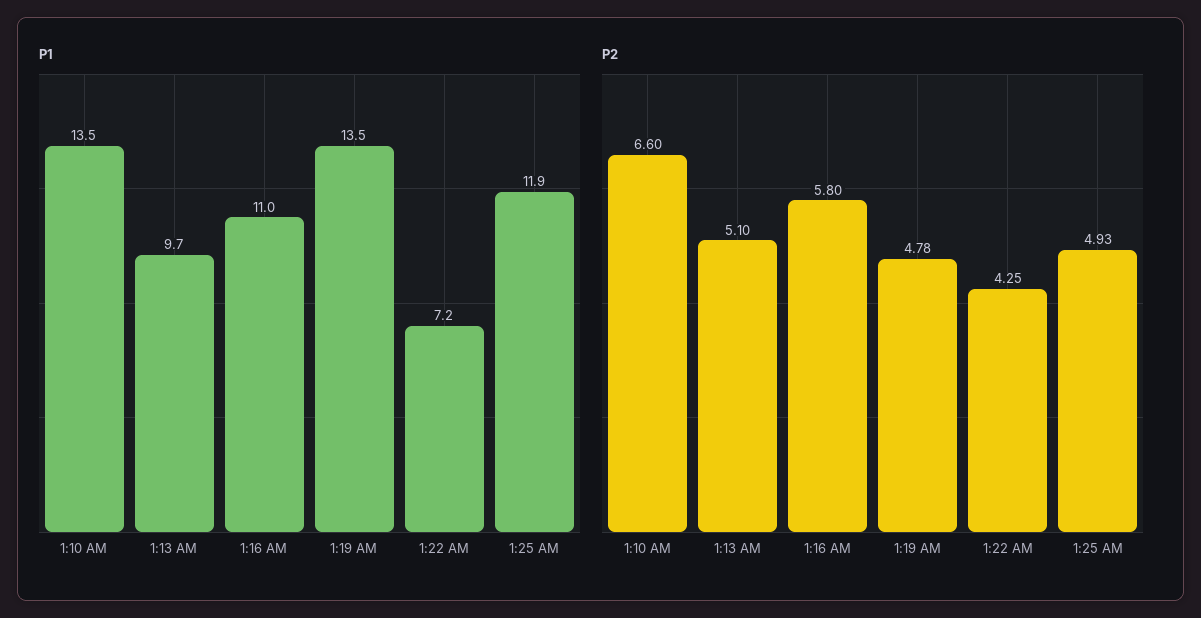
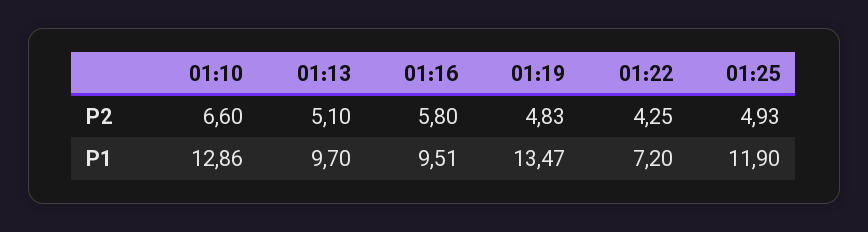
  {
    "P1": {
-     "1:10 AM": 13.5,
+     "1:10 AM": 12.86,
      "1:13 AM": 9.7,
-     "1:16 AM": 11,
+     "1:16 AM": 9.51,
      "1:19 AM": 13.47,
      "1:22 AM": 7.2,
      "1:25 AM": 11.9
    },
    "P2": {
      "1:10 AM": 6.6,
      "1:13 AM": 5.1,
      "1:16 AM": 5.8,
-     "1:19 AM": 4.78,
+     "1:19 AM": 4.83,
      "1:22 AM": 4.25,
      "1:25 AM": 4.93
    }
  }

